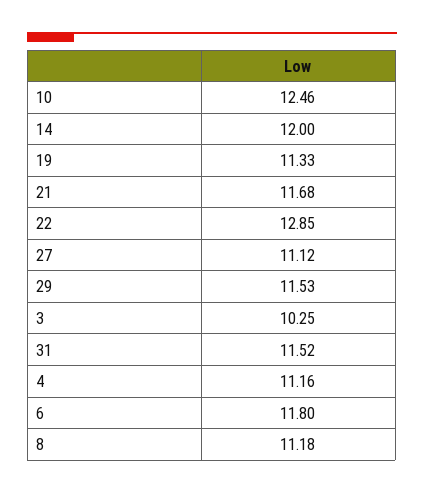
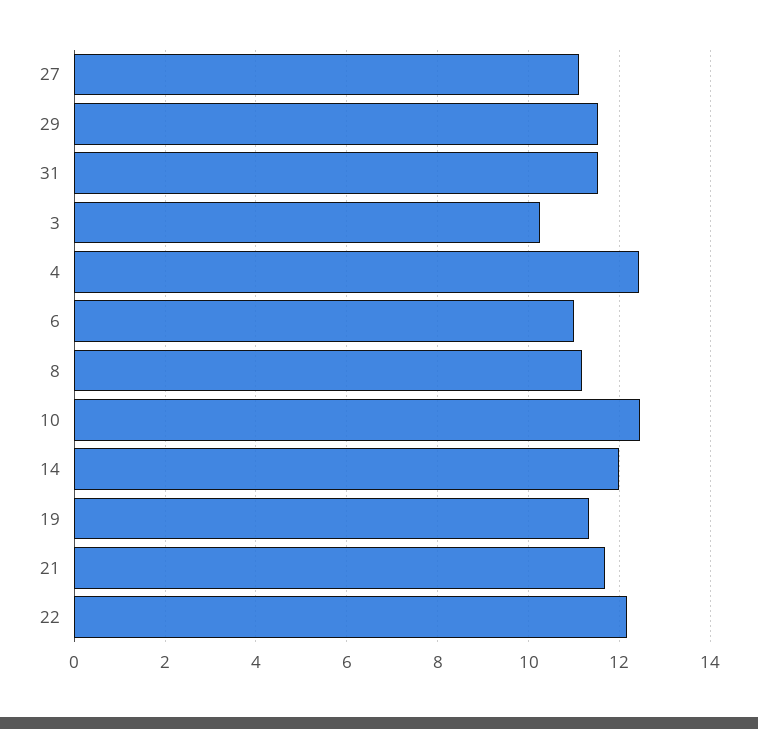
  {
    "10": 12.46,
    "14": 12,
    "19": 11.33,
    "21": 11.68,
-   "22": 12.85,
+   "22": 12.2,
    "27": 11.12,
    "29": 11.53,
    "3": 10.25,
    "31": 11.52,
-   "4": 11.16,
+   "4": 12.4,
-   "6": 11.8,
+   "6": 11,
    "8": 11.18
  }

